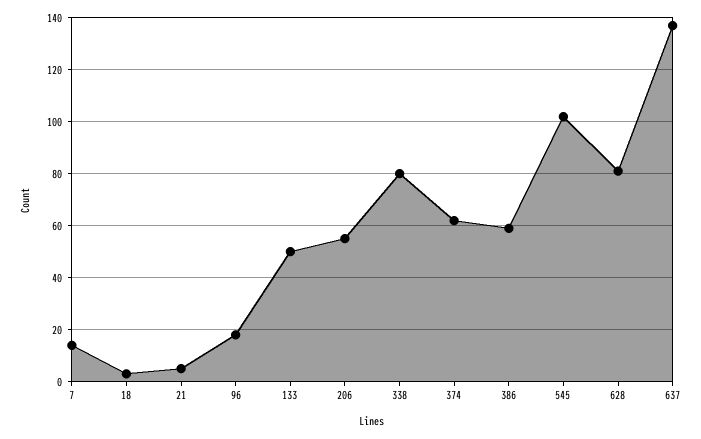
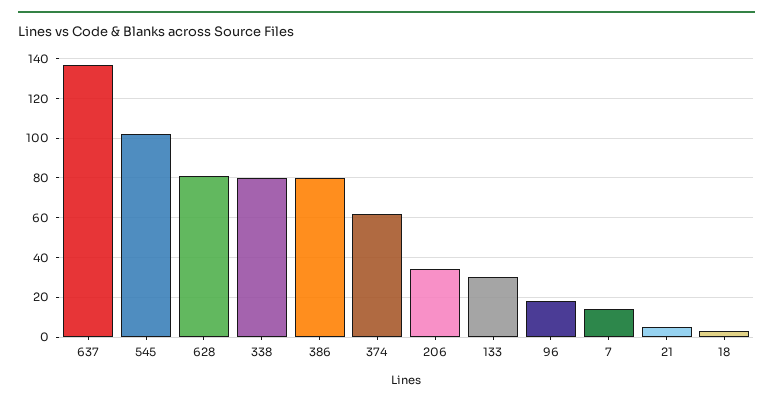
  {
    "7": 15,
    "18": 5,
    "21": 5,
    "96": 20,
-   "133": 50,
+   "133": 30,
-   "206": 55,
+   "206": 35,
    "338": 80,
    "374": 60,
-   "386": 60,
+   "386": 80,
    "545": 100,
    "628": 80,
    "637": 135
  }

